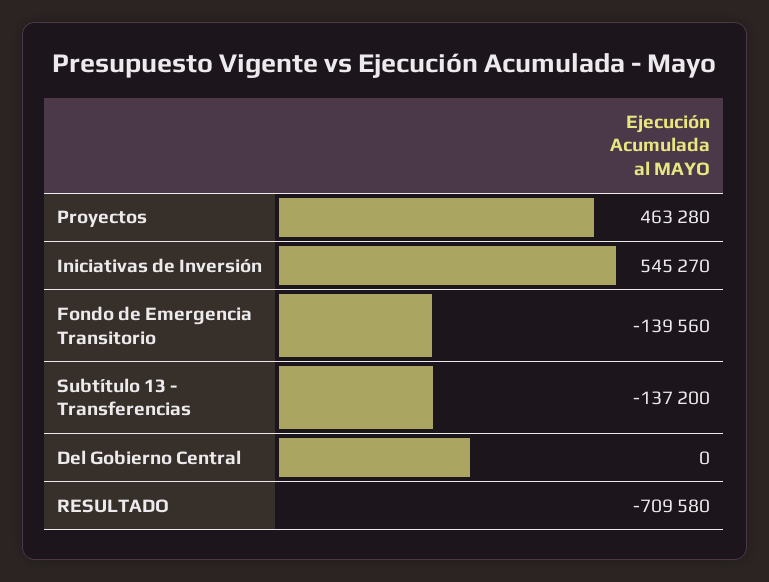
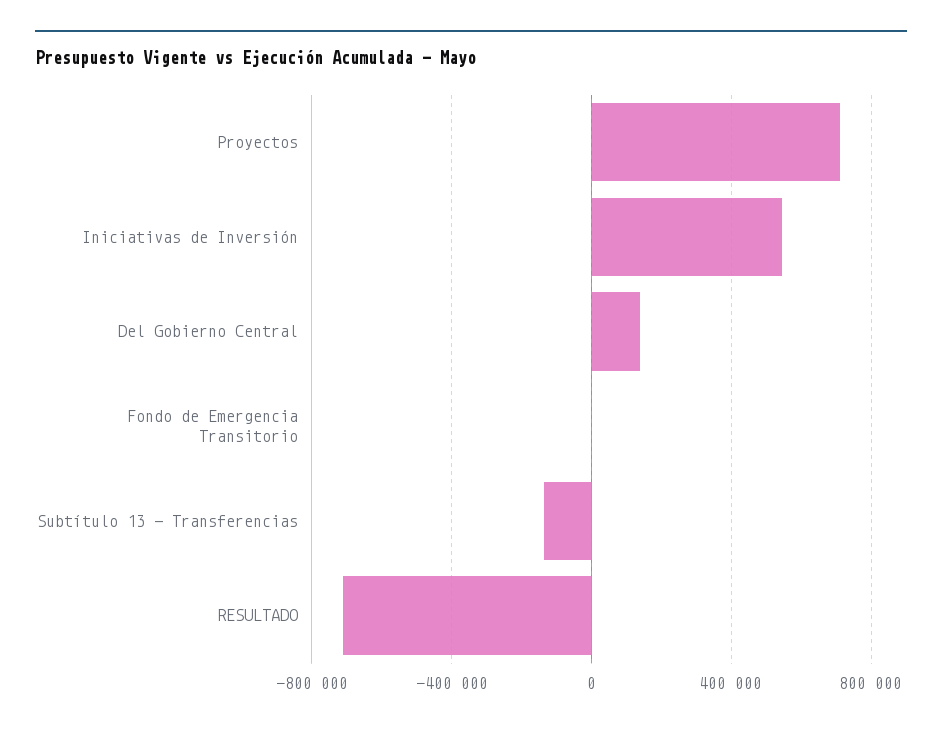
  {
-   "Proyectos": 463280,
+   "Proyectos": 700000,
    "Iniciativas de Inversión": 545270,
-   "Fondo de Emergencia Transitorio": -139560,
+   "Fondo de Emergencia Transitorio": 0,
    "Subtítulo 13 - Transferencias": -137200,
-   "Del Gobierno Central": 0,
+   "Del Gobierno Central": 150000,
    "RESULTADO": -709580
  }

